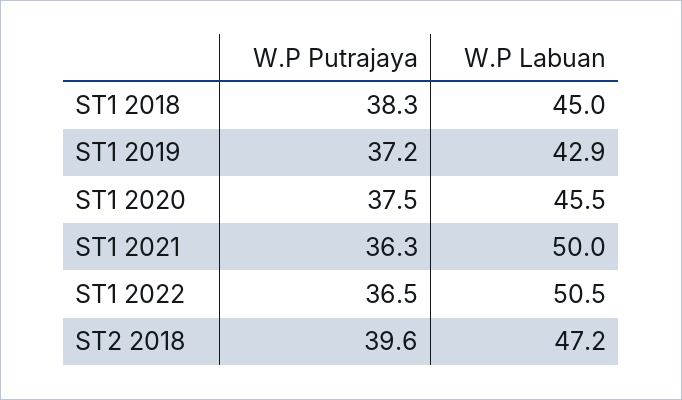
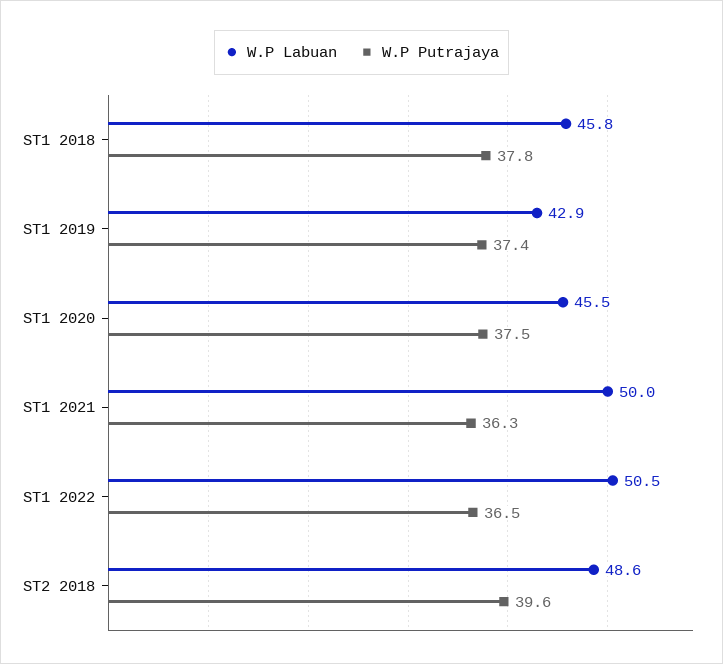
  {
    "W.P Putrajaya": {
-     "ST1 2018": 38.3,
+     "ST1 2018": 37.8,
-     "ST1 2019": 37.2,
+     "ST1 2019": 37.4,
      "ST1 2020": 37.5,
      "ST1 2021": 36.3,
      "ST1 2022": 36.5,
      "ST2 2018": 39.6
    },
    "W.P Labuan": {
-     "ST1 2018": 45,
+     "ST1 2018": 45.8,
      "ST1 2019": 42.9,
      "ST1 2020": 45.5,
      "ST1 2021": 50,
      "ST1 2022": 50.5,
-     "ST2 2018": 47.2
+     "ST2 2018": 48.6
    }
  }

